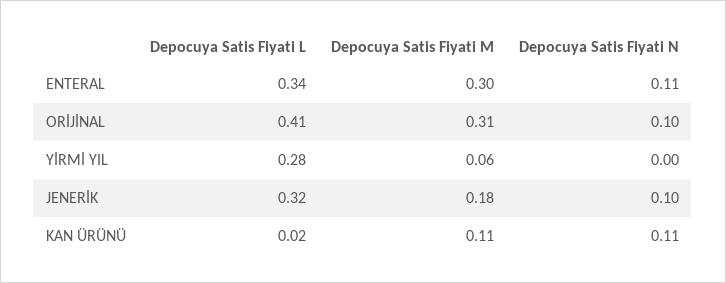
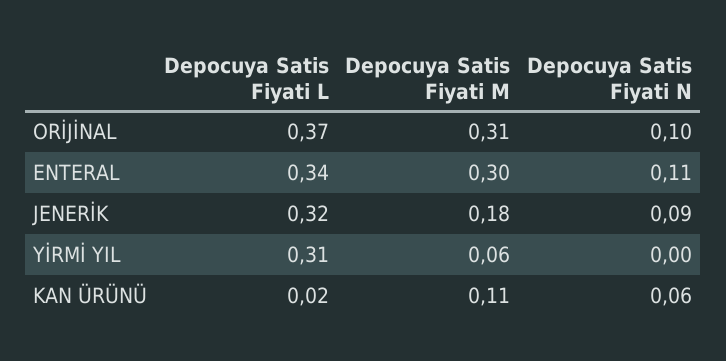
  {
    "Depocuya Satis Fiyati L": {
      "ENTERAL": 0.34,
-     "ORİJİNAL": 0.41,
+     "ORİJİNAL": 0.37,
-     "YİRMİ YIL": 0.28,
+     "YİRMİ YIL": 0.31,
      "JENERİK": 0.32,
      "KAN ÜRÜNÜ": 0.02
    },
    "Depocuya Satis Fiyati M": {
      "ENTERAL": 0.3,
      "ORİJİNAL": 0.31,
      "YİRMİ YIL": 0.06,
      "JENERİK": 0.18,
      "KAN ÜRÜNÜ": 0.11
    },
    "Depocuya Satis Fiyati N": {
      "ENTERAL": 0.11,
      "ORİJİNAL": 0.1,
      "YİRMİ YIL": 0,
-     "JENERİK": 0.1,
+     "JENERİK": 0.09,
-     "KAN ÜRÜNÜ": 0.11
+     "KAN ÜRÜNÜ": 0.06
    }
  }

